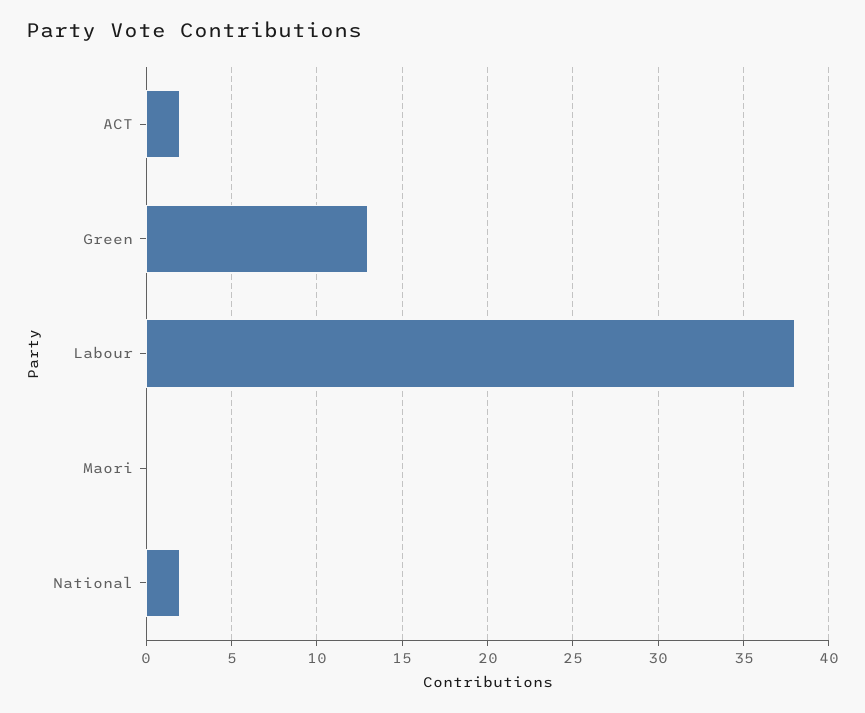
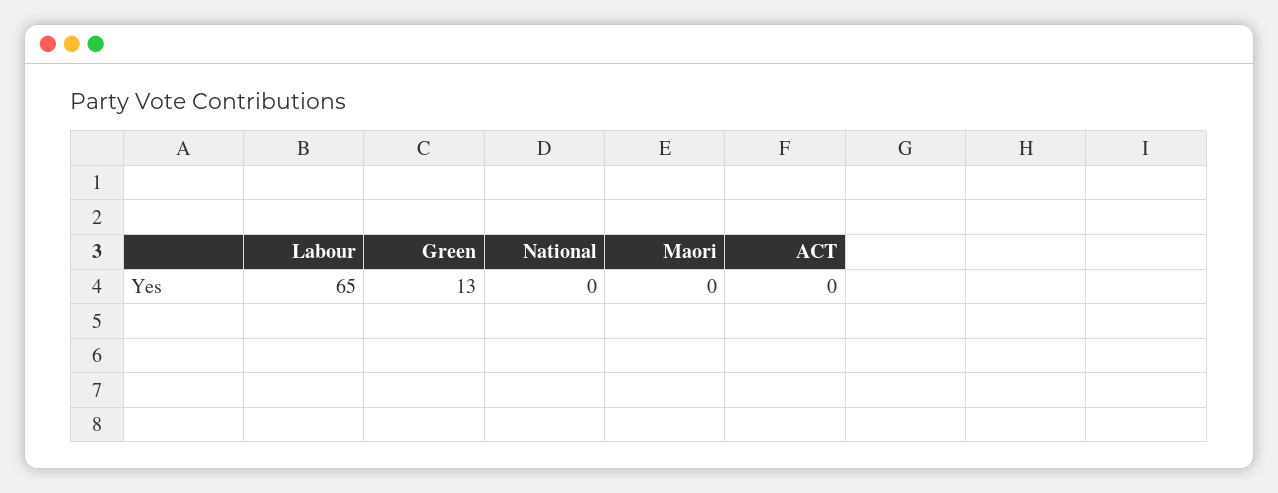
  {
-   "ACT": 2,
+   "ACT": 0,
    "Green": 13,
-   "Labour": 38,
+   "Labour": 65,
    "Maori": 0,
-   "National": 2
+   "National": 0
  }

